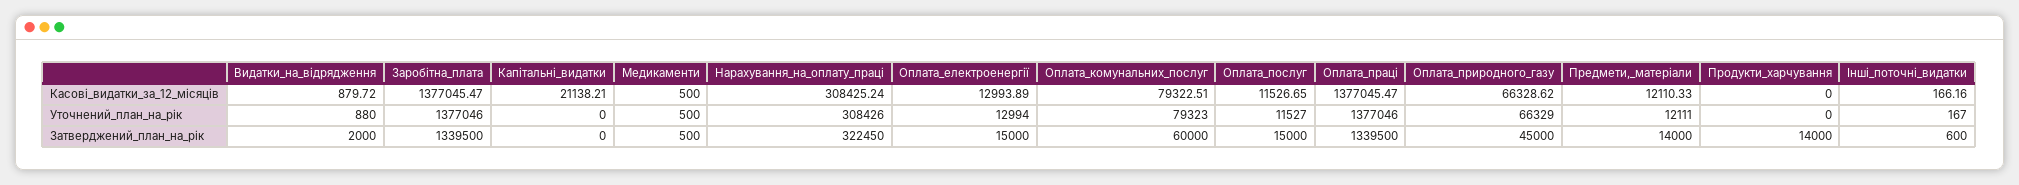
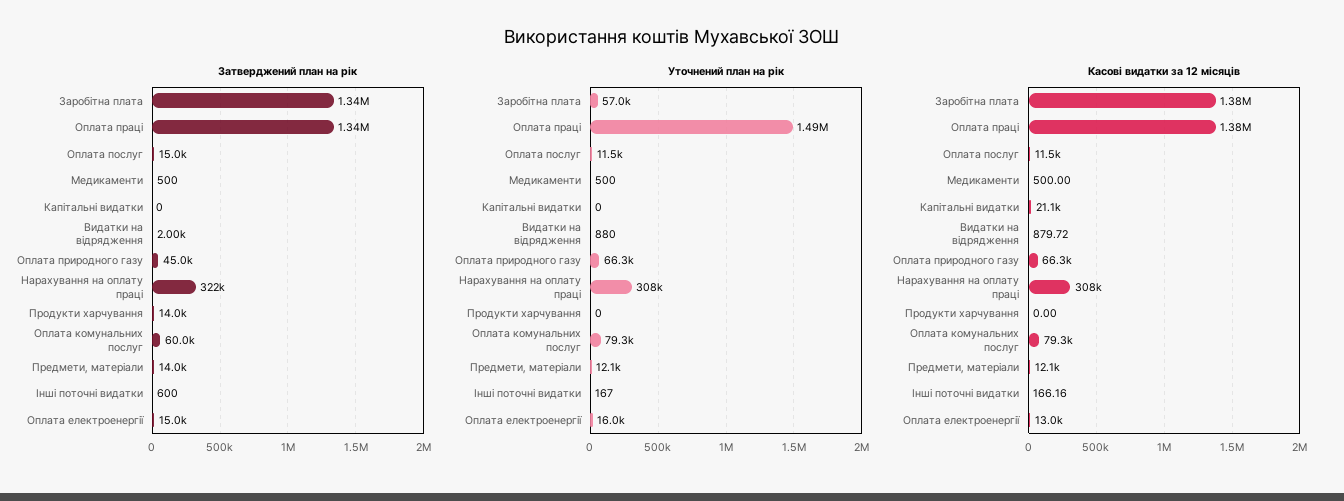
  {
    "Касові_видатки_за_12_місяців": {
      "Видатки_на_відрядження": 879.72,
      "Заробітна_плата": 1377045.47,
      "Капітальні_видатки": 21138.21,
      "Медикаменти": 500,
      "Нарахування_на_оплату_праці": 308425.24,
      "Оплата_електроенергії": 12993.89,
      "Оплата_комунальних_послуг": 79322.51,
      "Оплата_послуг": 11526.65,
      "Оплата_праці": 1377045.47,
      "Оплата_природного_газу": 66328.62,
      "Предмети,_матеріали": 12110.33,
      "Продукти_харчування": 0,
      "Інші_поточні_видатки": 166.16
    },
    "Уточнений_план_на_рік": {
      "Видатки_на_відрядження": 880,
-     "Заробітна_плата": 1377046,
+     "Заробітна_плата": 57000,
      "Капітальні_видатки": 0,
      "Медикаменти": 500,
      "Нарахування_на_оплату_праці": 308426,
-     "Оплата_електроенергії": 12994,
+     "Оплата_електроенергії": 16000,
      "Оплата_комунальних_послуг": 79323,
      "Оплата_послуг": 11527,
-     "Оплата_праці": 1377046,
+     "Оплата_праці": 1490000,
      "Оплата_природного_газу": 66329,
      "Предмети,_матеріали": 12111,
      "Продукти_харчування": 0,
      "Інші_поточні_видатки": 167
    },
    "Затверджений_план_на_рік": {
      "Видатки_на_відрядження": 2000,
      "Заробітна_плата": 1339500,
      "Капітальні_видатки": 0,
      "Медикаменти": 500,
      "Нарахування_на_оплату_праці": 322450,
      "Оплата_електроенергії": 15000,
      "Оплата_комунальних_послуг": 60000,
      "Оплата_послуг": 15000,
      "Оплата_праці": 1339500,
      "Оплата_природного_газу": 45000,
      "Предмети,_матеріали": 14000,
      "Продукти_харчування": 14000,
      "Інші_поточні_видатки": 600
    }
  }

